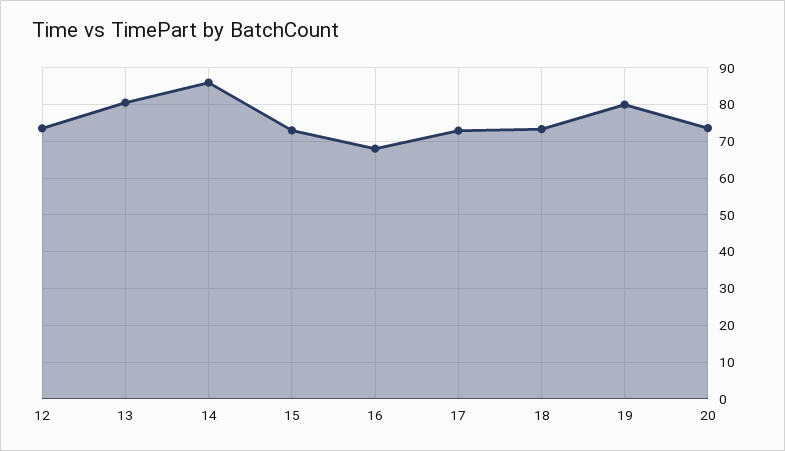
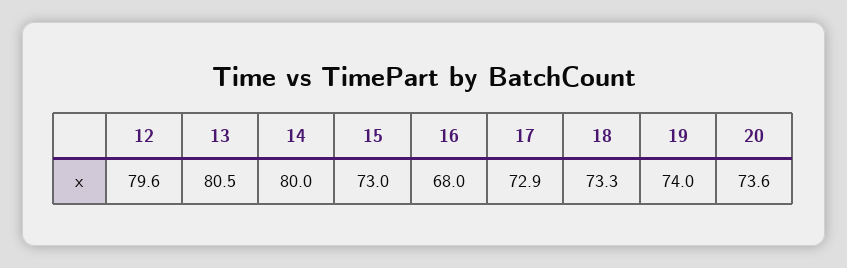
  {
-   "12": 74,
+   "12": 79.6,
    "13": 80.5,
-   "14": 86,
+   "14": 80,
    "15": 73,
    "16": 68,
    "17": 72.9,
    "18": 73.3,
-   "19": 80,
+   "19": 74,
    "20": 73.6
  }

